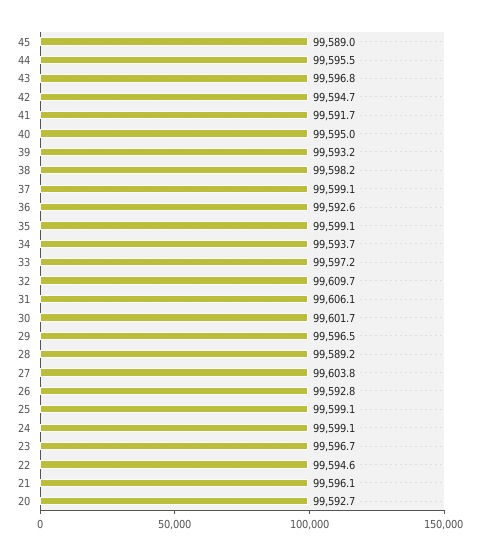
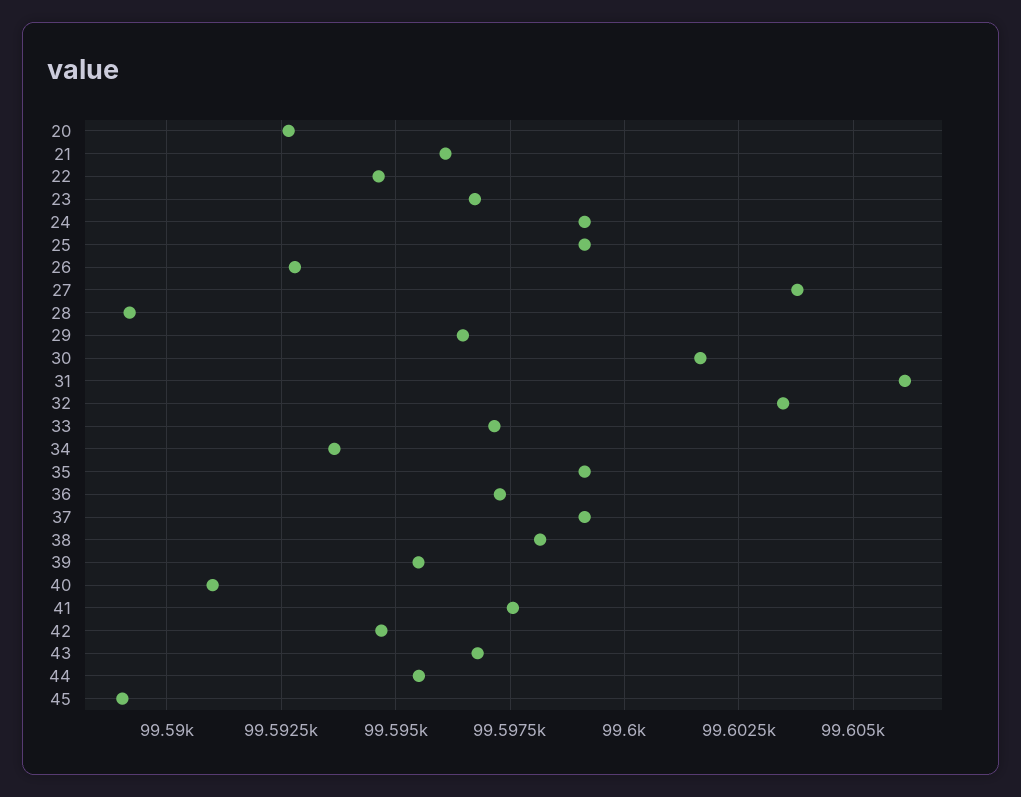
  {
    "45": 99589,
    "44": 99595.5,
    "43": 99596.8,
    "42": 99594.7,
-   "41": 99591.7,
+   "41": 99597.5,
-   "40": 99595,
+   "40": 99591,
-   "39": 99593.2,
+   "39": 99595.5,
    "38": 99598.2,
    "37": 99599.1,
-   "36": 99592.6,
+   "36": 99597.25,
    "35": 99599.1,
    "34": 99593.7,
    "33": 99597.2,
-   "32": 99609.7,
+   "32": 99603.5,
    "31": 99606.1,
    "30": 99601.7,
    "29": 99596.5,
    "28": 99589.2,
    "27": 99603.8,
    "26": 99592.8,
    "25": 99599.1,
    "24": 99599.1,
    "23": 99596.7,
    "22": 99594.6,
    "21": 99596.1,
    "20": 99592.7
  }

